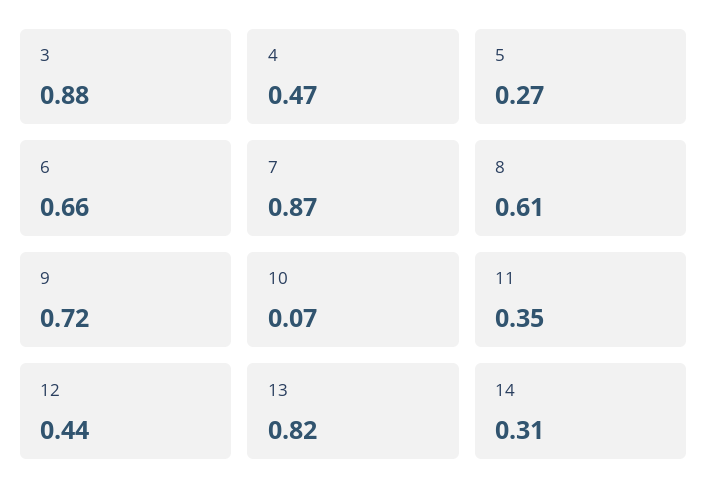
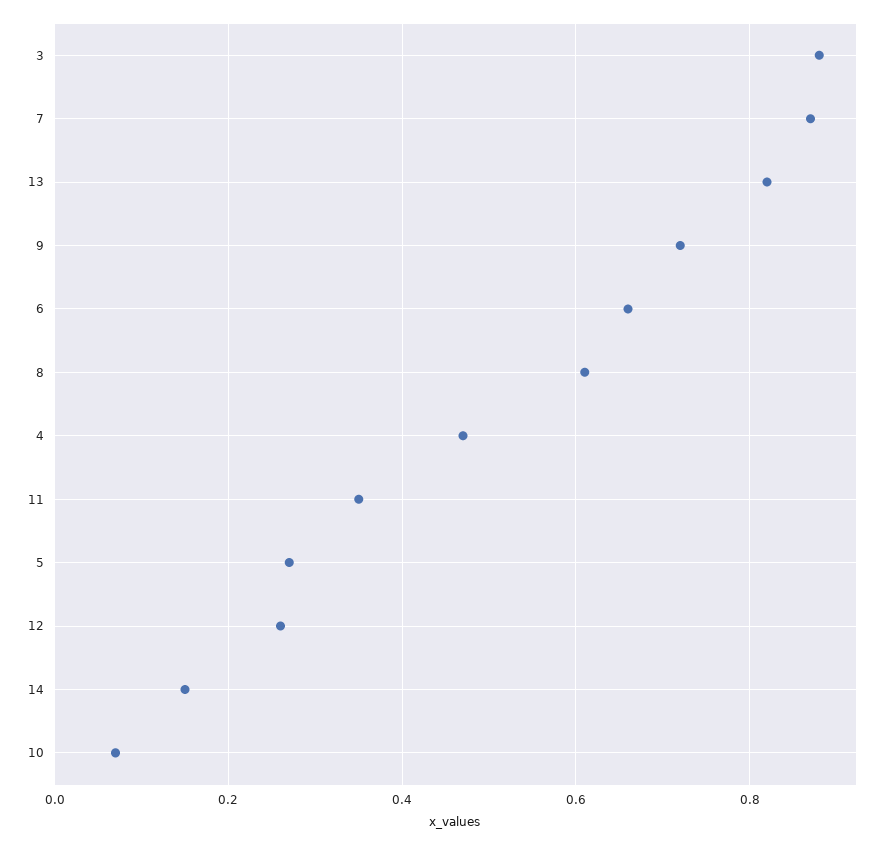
  {
    "3": 0.88,
    "4": 0.47,
    "5": 0.27,
    "6": 0.66,
    "7": 0.87,
    "8": 0.61,
    "9": 0.72,
    "10": 0.07,
    "11": 0.35,
-   "12": 0.44,
+   "12": 0.25,
    "13": 0.82,
-   "14": 0.31
+   "14": 0.15
  }

